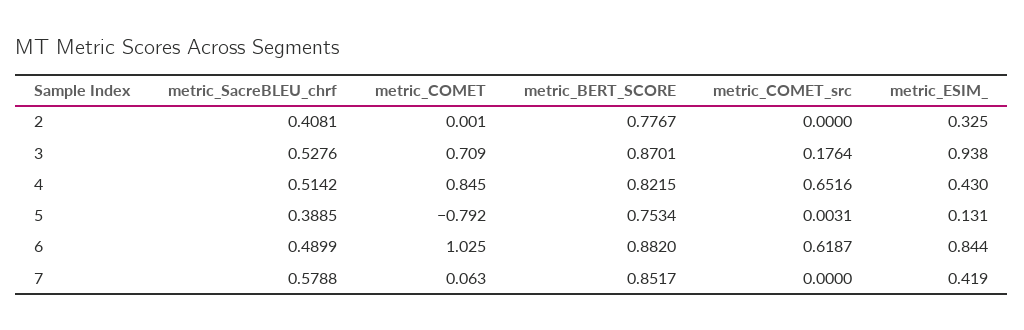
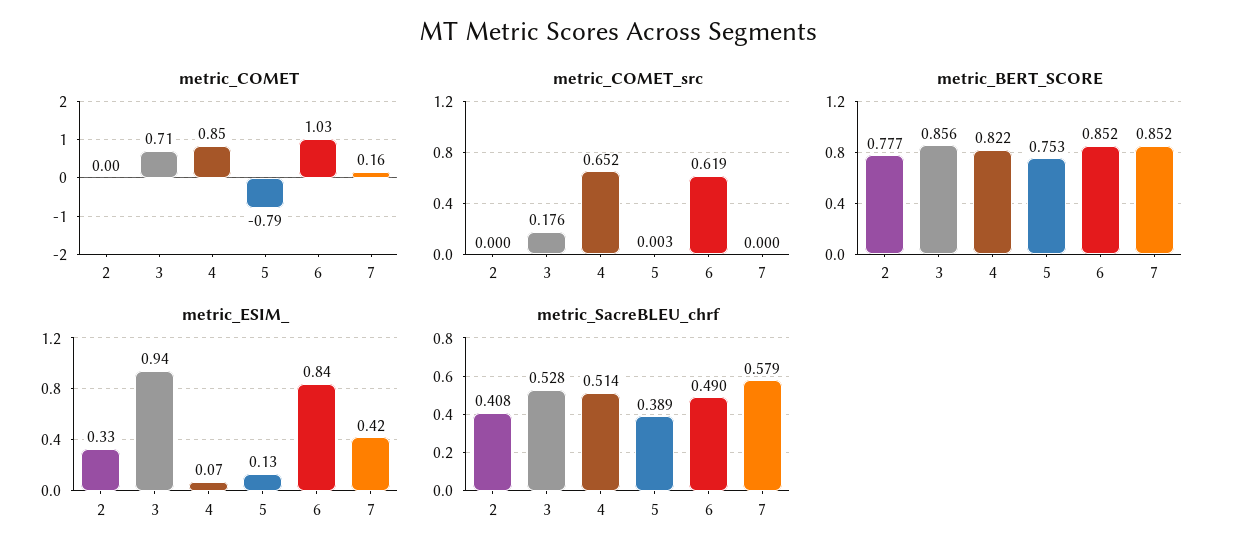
  {
    "metric_SacreBLEU_chrf": {
      "2": 0.4081,
      "3": 0.5276,
      "4": 0.5142,
      "5": 0.3885,
      "6": 0.4899,
      "7": 0.5788
    },
    "metric_COMET": {
      "2": 0.001,
      "3": 0.709,
      "4": 0.845,
      "5": -0.792,
      "6": 1.025,
-     "7": 0.063
+     "7": 0.16
    },
    "metric_BERT_SCORE": {
      "2": 0.7767,
-     "3": 0.8701,
+     "3": 0.856,
      "4": 0.8215,
      "5": 0.7534,
-     "6": 0.882,
+     "6": 0.852,
      "7": 0.8517
    },
    "metric_COMET_src": {
      "2": 0,
      "3": 0.1764,
      "4": 0.6516,
      "5": 0.0031,
      "6": 0.6187,
      "7": 0
    },
    "metric_ESIM_": {
      "2": 0.325,
      "3": 0.938,
-     "4": 0.43,
+     "4": 0.07,
      "5": 0.131,
      "6": 0.844,
      "7": 0.419
    }
  }

